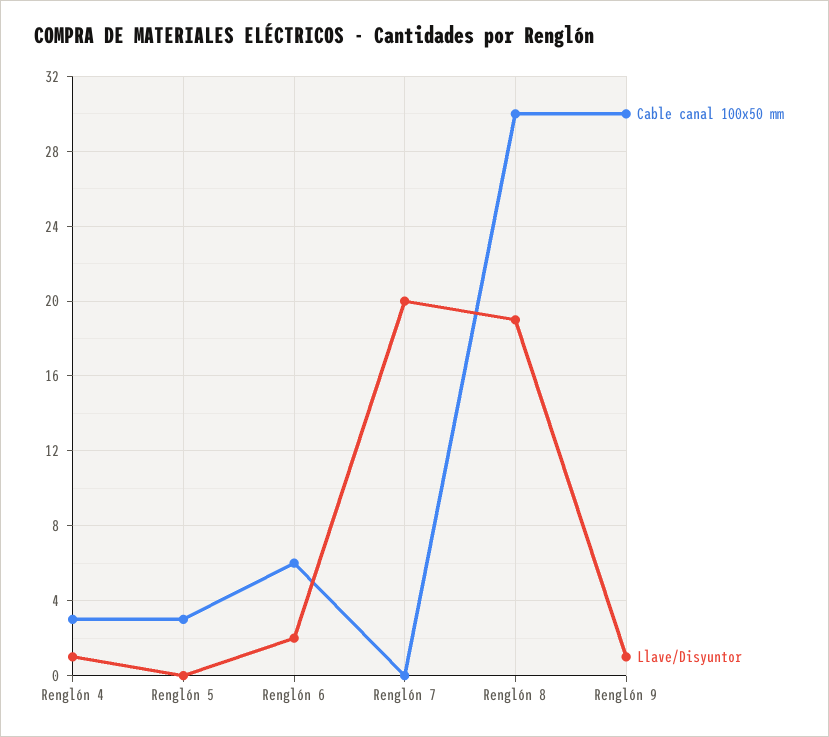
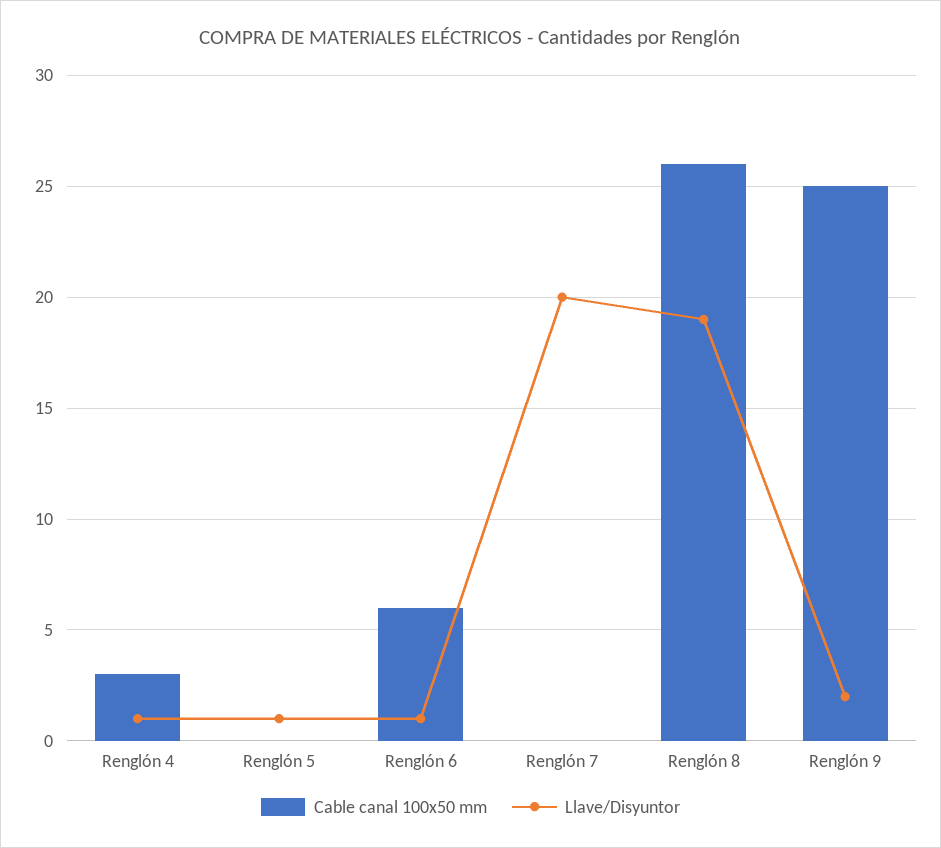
  {
    "Cable canal 100x50 mm": {
      "Renglón 4": 3,
-     "Renglón 5": 3,
+     "Renglón 5": 0,
      "Renglón 6": 6,
      "Renglón 7": 0,
-     "Renglón 8": 30,
+     "Renglón 8": 26,
-     "Renglón 9": 30
+     "Renglón 9": 25
    },
    "Llave/Disyuntor": {
      "Renglón 4": 1,
-     "Renglón 5": 0,
+     "Renglón 5": 1,
-     "Renglón 6": 2,
+     "Renglón 6": 1,
      "Renglón 7": 20,
      "Renglón 8": 19,
-     "Renglón 9": 1
+     "Renglón 9": 2
    }
  }

